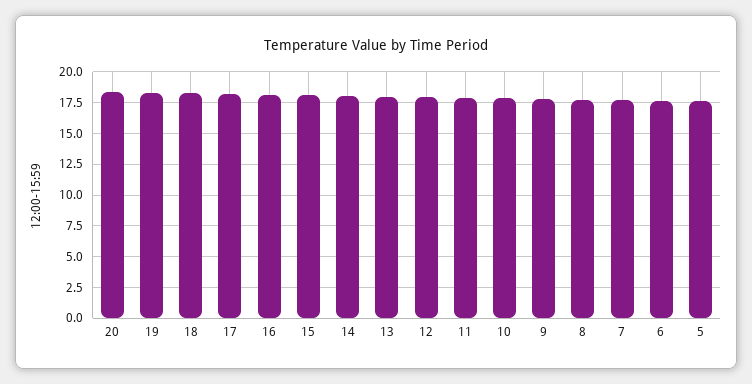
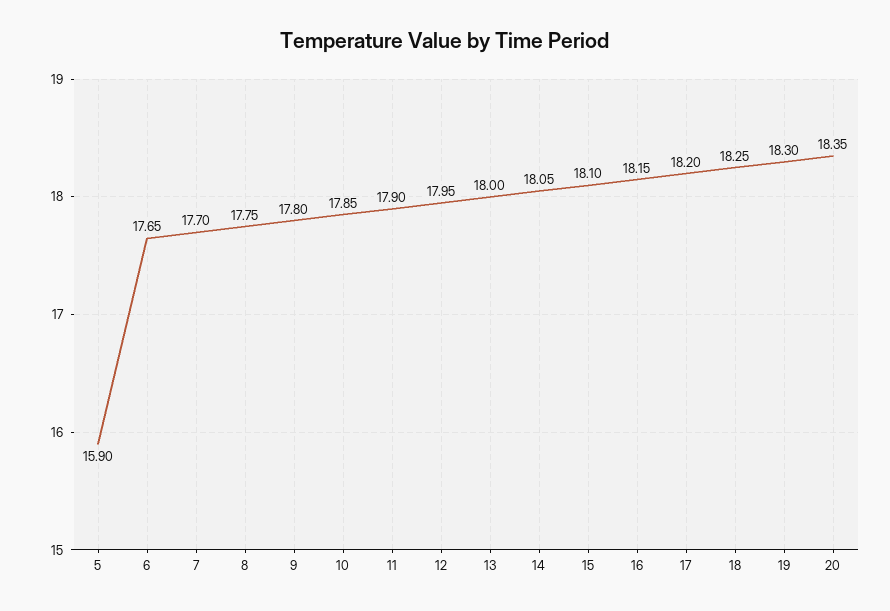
  {
    "20": 18.35,
    "19": 18.3,
    "18": 18.25,
    "17": 18.2,
    "16": 18.15,
    "15": 18.1,
    "14": 18.05,
    "13": 18,
    "12": 17.95,
    "11": 17.9,
    "10": 17.85,
    "9": 17.8,
    "8": 17.75,
    "7": 17.7,
    "6": 17.65,
-   "5": 17.5
+   "5": 15.9
  }

